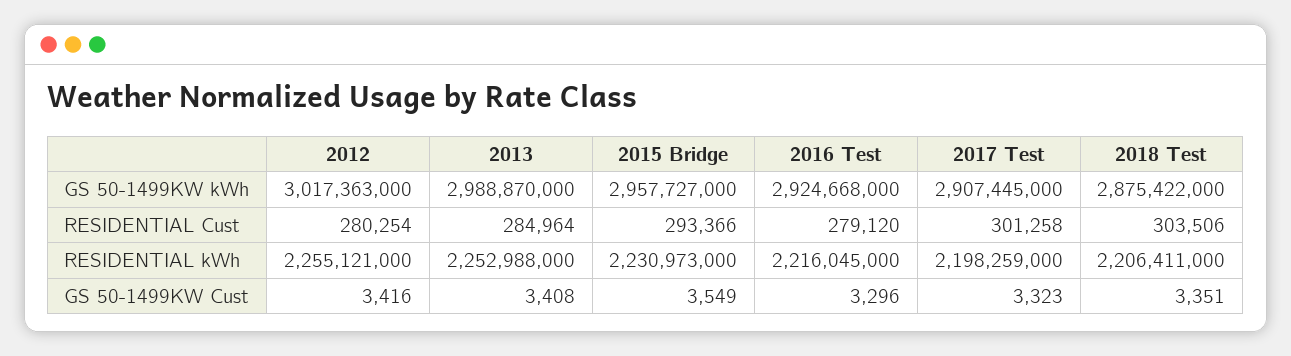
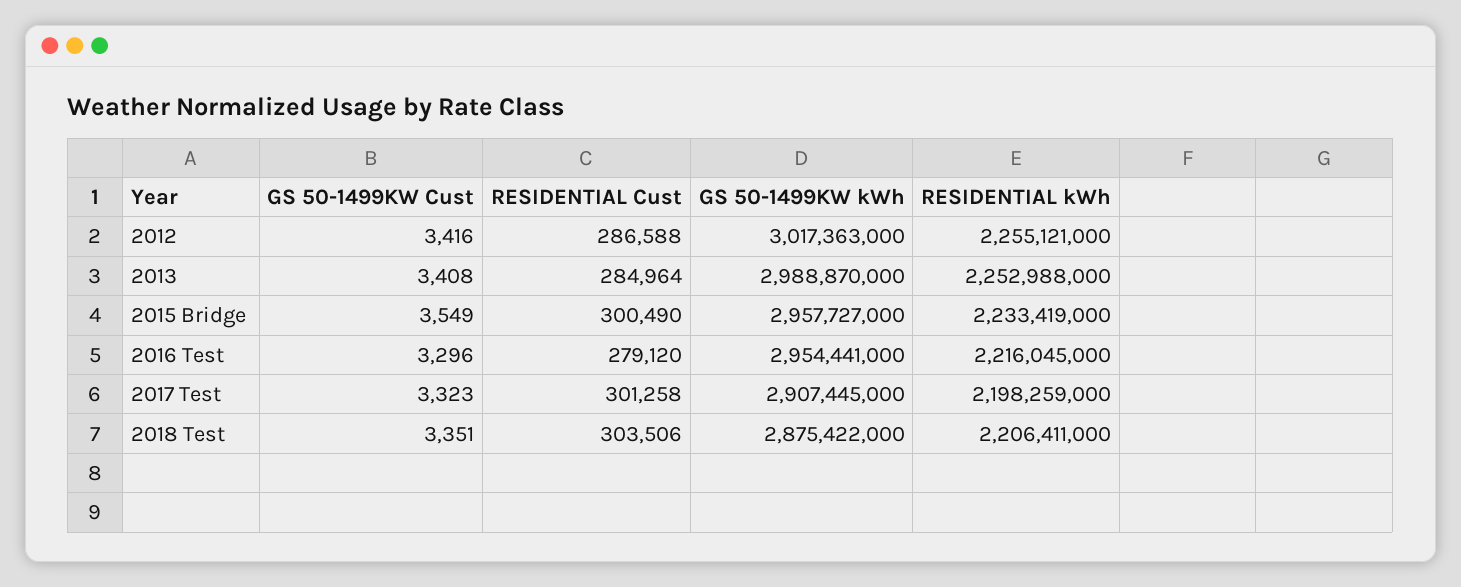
  {
    "2012": {
      "GS 50-1499KW kWh": 3017363000,
-     "RESIDENTIAL Cust": 280254,
+     "RESIDENTIAL Cust": 286588,
      "RESIDENTIAL kWh": 2255121000,
      "GS 50-1499KW Cust": 3416
    },
    "2013": {
      "GS 50-1499KW kWh": 2988870000,
      "RESIDENTIAL Cust": 284964,
      "RESIDENTIAL kWh": 2252988000,
      "GS 50-1499KW Cust": 3408
    },
    "2015 Bridge": {
      "GS 50-1499KW kWh": 2957727000,
-     "RESIDENTIAL Cust": 293366,
+     "RESIDENTIAL Cust": 300490,
-     "RESIDENTIAL kWh": 2230973000,
+     "RESIDENTIAL kWh": 2233419000,
      "GS 50-1499KW Cust": 3549
    },
    "2016 Test": {
-     "GS 50-1499KW kWh": 2924668000,
+     "GS 50-1499KW kWh": 2954441000,
      "RESIDENTIAL Cust": 279120,
      "RESIDENTIAL kWh": 2216045000,
      "GS 50-1499KW Cust": 3296
    },
    "2017 Test": {
      "GS 50-1499KW kWh": 2907445000,
      "RESIDENTIAL Cust": 301258,
      "RESIDENTIAL kWh": 2198259000,
      "GS 50-1499KW Cust": 3323
    },
    "2018 Test": {
      "GS 50-1499KW kWh": 2875422000,
      "RESIDENTIAL Cust": 303506,
      "RESIDENTIAL kWh": 2206411000,
      "GS 50-1499KW Cust": 3351
    }
  }

